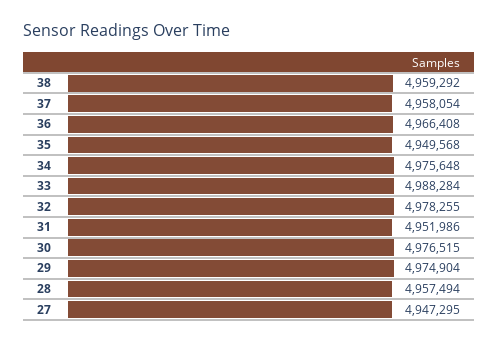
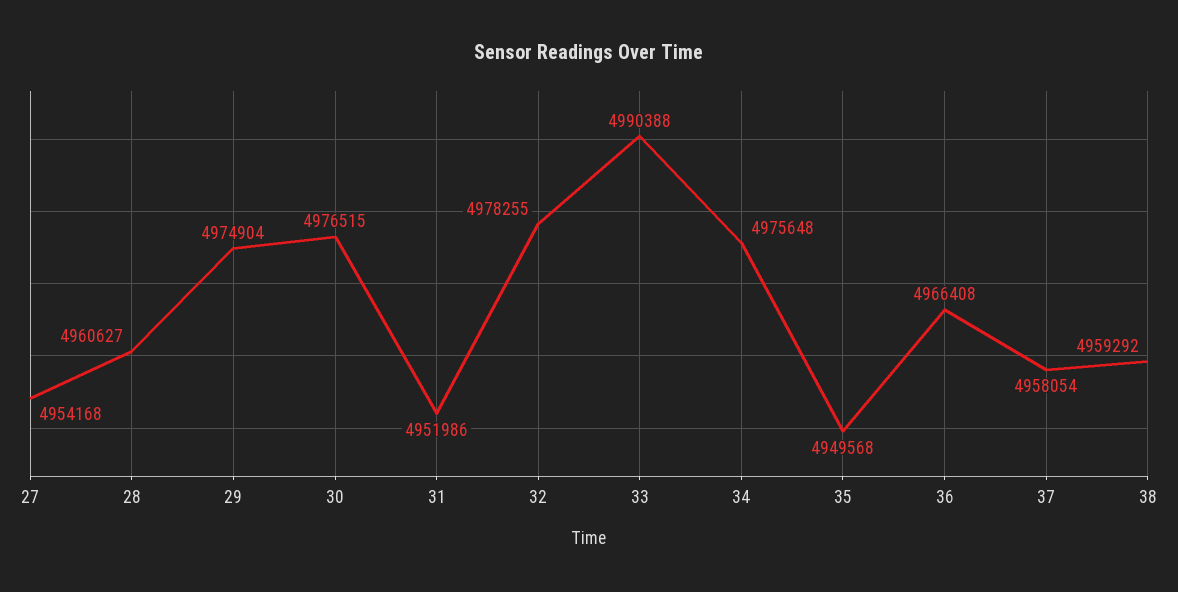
  {
    "38": 4959292,
    "37": 4958054,
    "36": 4966408,
    "35": 4949568,
    "34": 4975648,
-   "33": 4988284,
+   "33": 4990388,
    "32": 4978255,
    "31": 4951986,
    "30": 4976515,
    "29": 4974904,
-   "28": 4957494,
+   "28": 4960627,
-   "27": 4947295
+   "27": 4954168
  }

